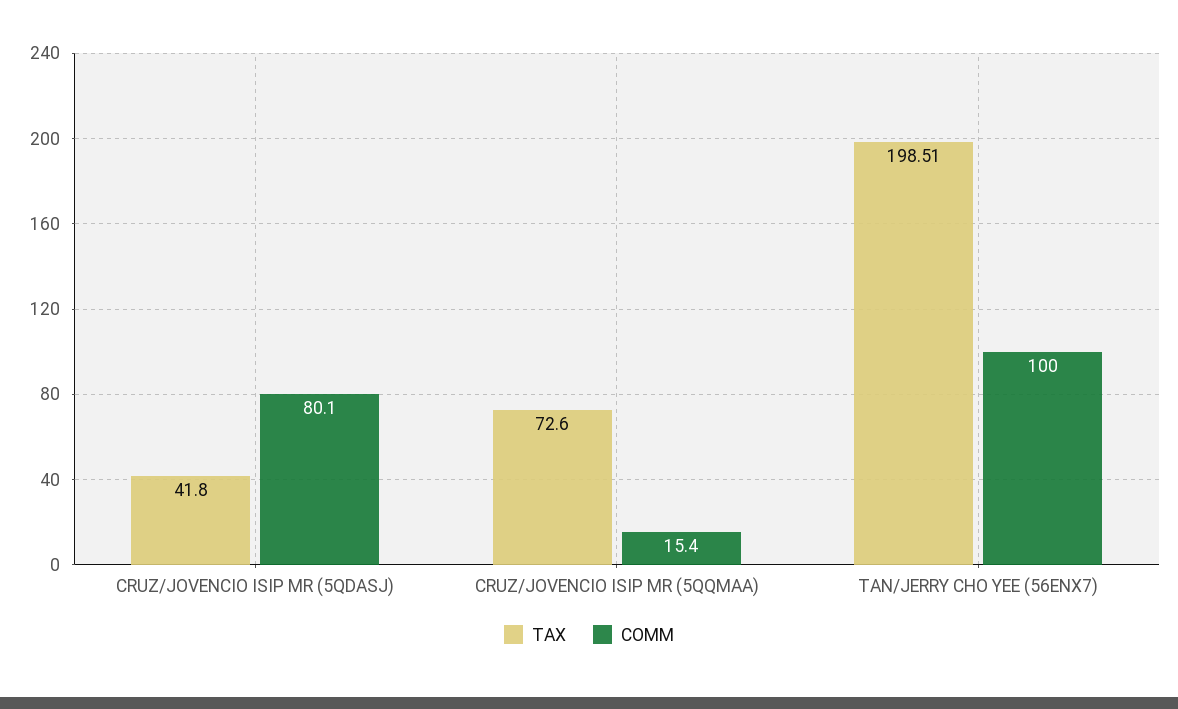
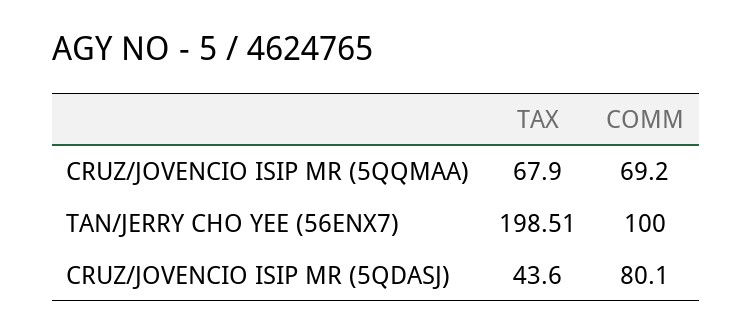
  {
    "TAX": {
-     "CRUZ/JOVENCIO ISIP MR (5QDASJ)": 41.8,
+     "CRUZ/JOVENCIO ISIP MR (5QDASJ)": 43.6,
-     "CRUZ/JOVENCIO ISIP MR (5QQMAA)": 72.6,
+     "CRUZ/JOVENCIO ISIP MR (5QQMAA)": 67.9,
      "TAN/JERRY CHO YEE (56ENX7)": 198.51
    },
    "COMM": {
      "CRUZ/JOVENCIO ISIP MR (5QDASJ)": 80.1,
-     "CRUZ/JOVENCIO ISIP MR (5QQMAA)": 15.4,
+     "CRUZ/JOVENCIO ISIP MR (5QQMAA)": 69.2,
      "TAN/JERRY CHO YEE (56ENX7)": 100
    }
  }

